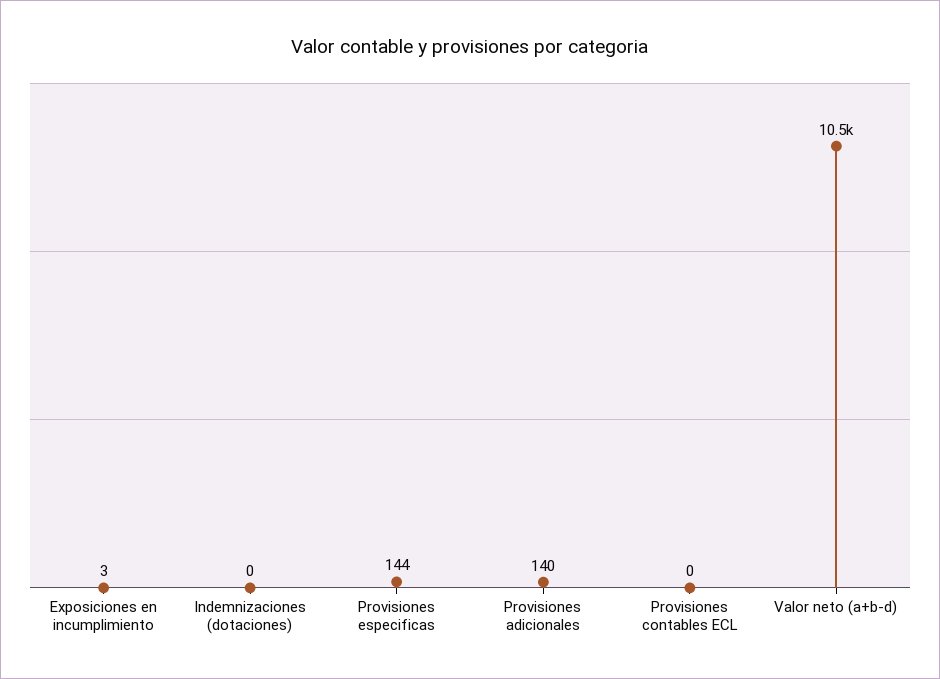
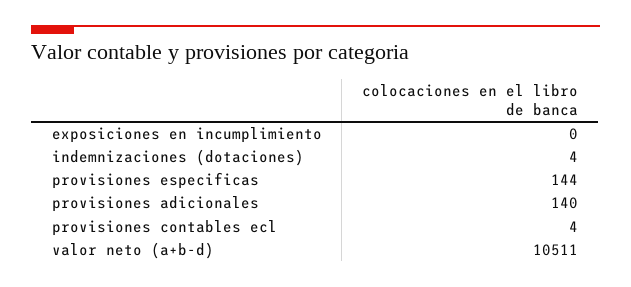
  {
-   "Exposiciones en incumplimiento": 3,
+   "Exposiciones en incumplimiento": 0,
-   "Indemnizaciones (dotaciones)": 0,
+   "Indemnizaciones (dotaciones)": 4,
    "Provisiones especificas": 144,
    "Provisiones adicionales": 140,
-   "Provisiones contables ECL": 0,
+   "Provisiones contables ECL": 4,
    "Valor neto (a+b-d)": 10511
  }

